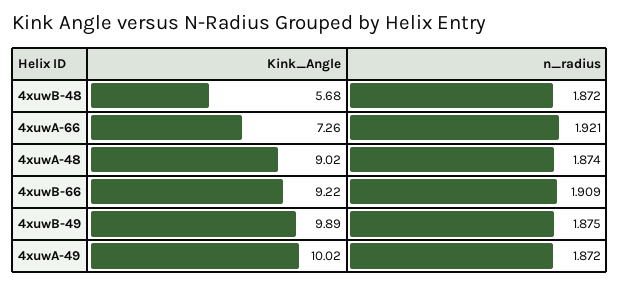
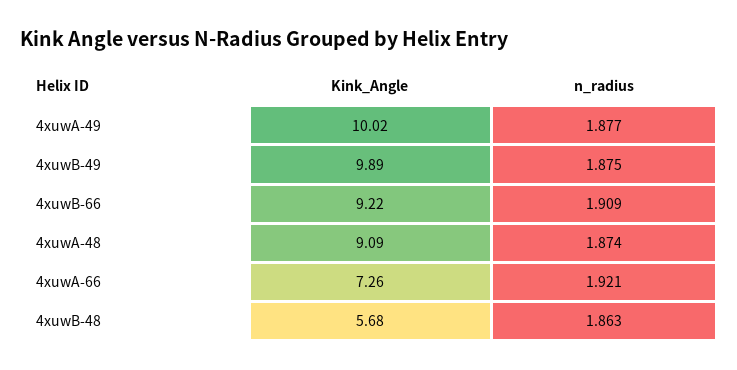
  {
    "Kink_Angle": {
      "4xuwB-48": 5.68,
      "4xuwA-66": 7.26,
-     "4xuwA-48": 9.02,
+     "4xuwA-48": 9.09,
      "4xuwB-66": 9.22,
      "4xuwB-49": 9.89,
      "4xuwA-49": 10.02
    },
    "n_radius": {
-     "4xuwB-48": 1.872,
+     "4xuwB-48": 1.863,
      "4xuwA-66": 1.921,
      "4xuwA-48": 1.874,
      "4xuwB-66": 1.909,
      "4xuwB-49": 1.875,
-     "4xuwA-49": 1.872
+     "4xuwA-49": 1.877
    }
  }

